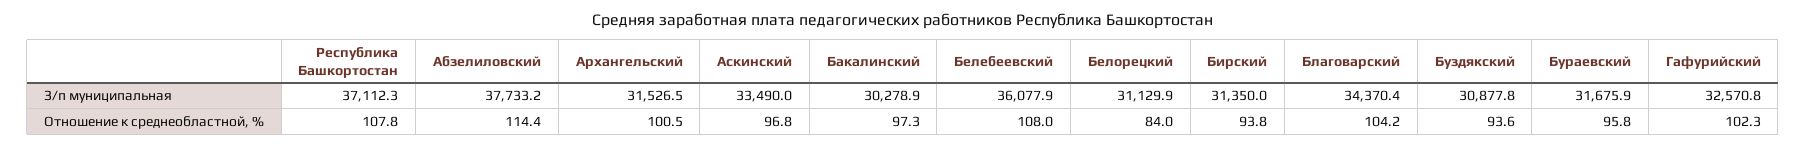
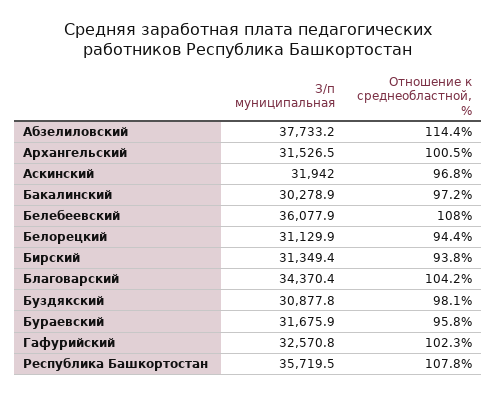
  {
    "Республика Башкортостан": {
-     "З/п муниципальная": 37112.3,
+     "З/п муниципальная": 35719.5,
      "Отношение к среднеобластной, %": 107.8
    },
    "Абзелиловский": {
      "З/п муниципальная": 37733.2,
      "Отношение к среднеобластной, %": 114.4
    },
    "Архангельский": {
      "З/п муниципальная": 31526.5,
      "Отношение к среднеобластной, %": 100.5
    },
    "Аскинский": {
-     "З/п муниципальная": 33490,
+     "З/п муниципальная": 31942,
      "Отношение к среднеобластной, %": 96.8
    },
    "Бакалинский": {
      "З/п муниципальная": 30278.9,
-     "Отношение к среднеобластной, %": 97.3
+     "Отношение к среднеобластной, %": 97.2
    },
    "Белебеевский": {
      "З/п муниципальная": 36077.9,
      "Отношение к среднеобластной, %": 108
    },
    "Белорецкий": {
      "З/п муниципальная": 31129.9,
-     "Отношение к среднеобластной, %": 84
+     "Отношение к среднеобластной, %": 94.4
    },
    "Бирский": {
-     "З/п муниципальная": 31350,
+     "З/п муниципальная": 31349.4,
      "Отношение к среднеобластной, %": 93.8
    },
    "Благоварский": {
      "З/п муниципальная": 34370.4,
      "Отношение к среднеобластной, %": 104.2
    },
    "Буздякский": {
      "З/п муниципальная": 30877.8,
-     "Отношение к среднеобластной, %": 93.6
+     "Отношение к среднеобластной, %": 98.1
    },
    "Бураевский": {
      "З/п муниципальная": 31675.9,
      "Отношение к среднеобластной, %": 95.8
    },
    "Гафурийский": {
      "З/п муниципальная": 32570.8,
      "Отношение к среднеобластной, %": 102.3
    }
  }

